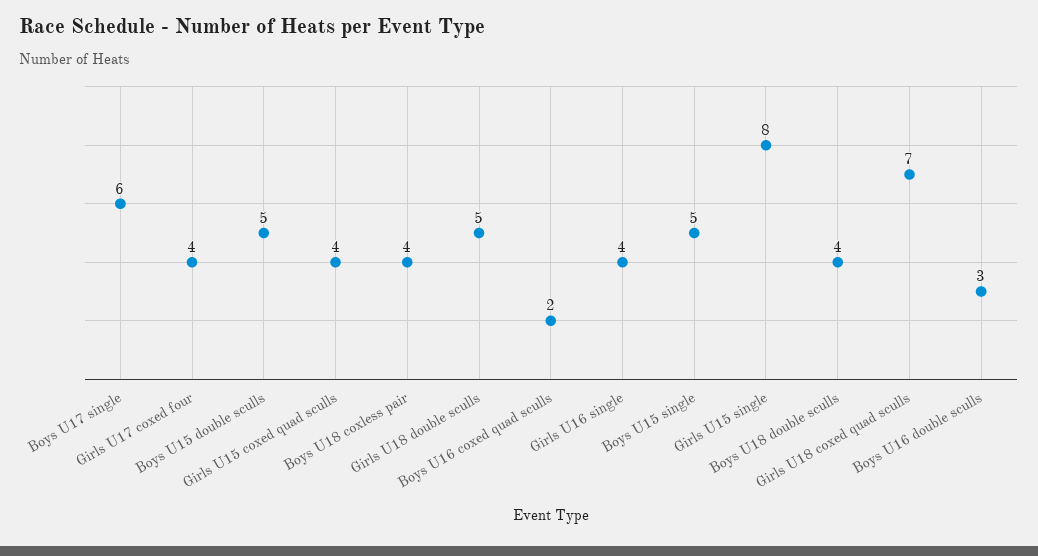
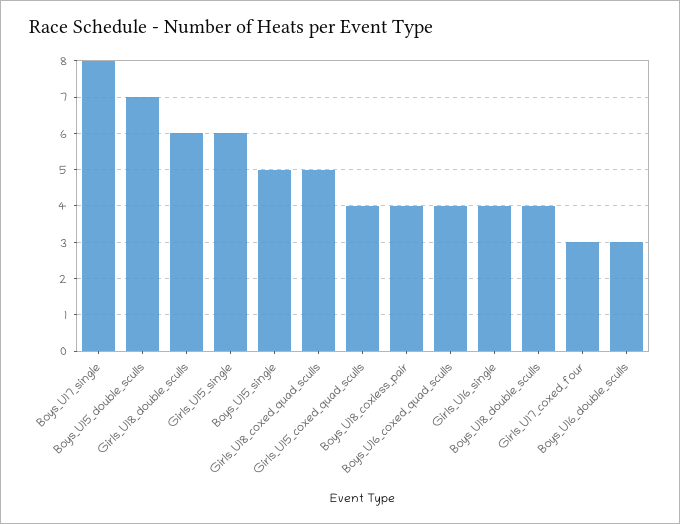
  {
-   "Boys U17 single": 6,
+   "Boys U17 single": 8,
-   "Girls U17 coxed four": 4,
+   "Girls U17 coxed four": 3,
-   "Boys U15 double sculls": 5,
+   "Boys U15 double sculls": 7,
    "Girls U15 coxed quad sculls": 4,
    "Boys U18 coxless pair": 4,
-   "Girls U18 double sculls": 5,
+   "Girls U18 double sculls": 6,
-   "Boys U16 coxed quad sculls": 2,
+   "Boys U16 coxed quad sculls": 4,
    "Girls U16 single": 4,
    "Boys U15 single": 5,
-   "Girls U15 single": 8,
+   "Girls U15 single": 6,
    "Boys U18 double sculls": 4,
-   "Girls U18 coxed quad sculls": 7,
+   "Girls U18 coxed quad sculls": 5,
    "Boys U16 double sculls": 3
  }

